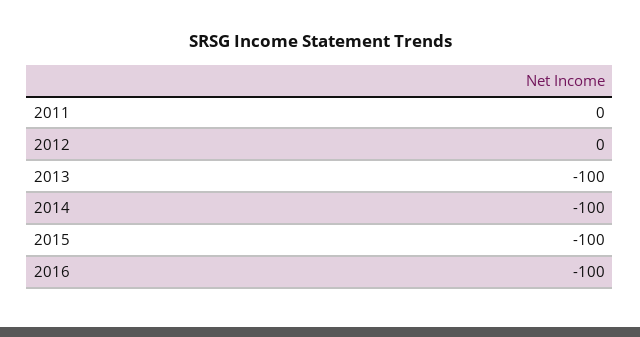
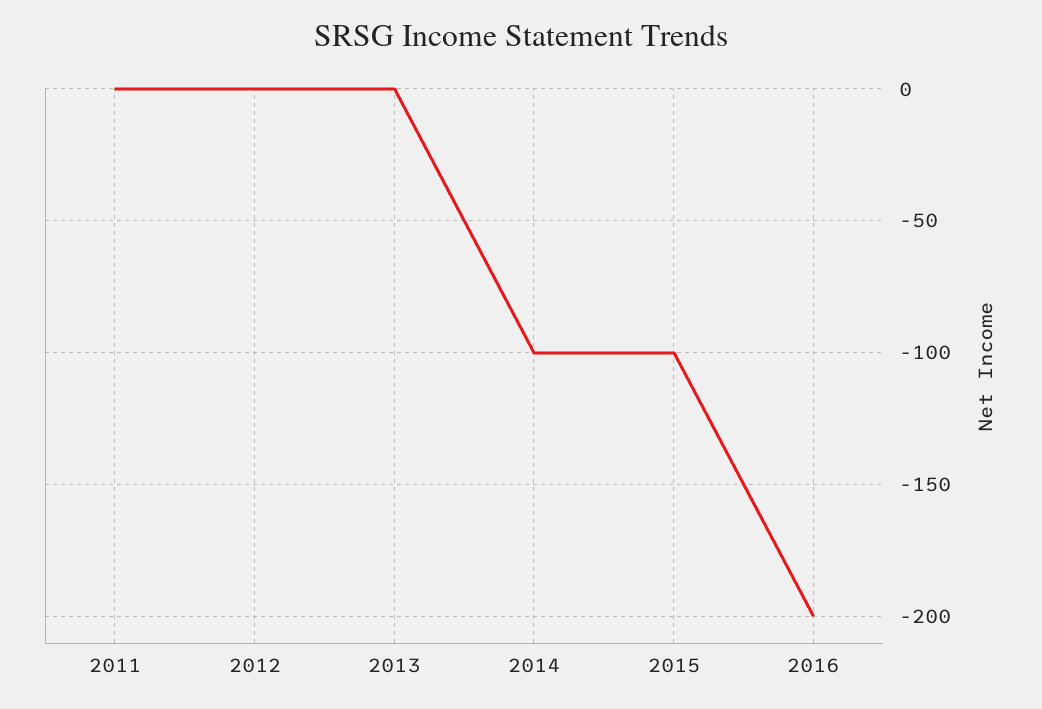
  {
    "2011": 0,
    "2012": 0,
-   "2013": -100,
+   "2013": 0,
    "2014": -100,
    "2015": -100,
-   "2016": -100
+   "2016": -200
  }

